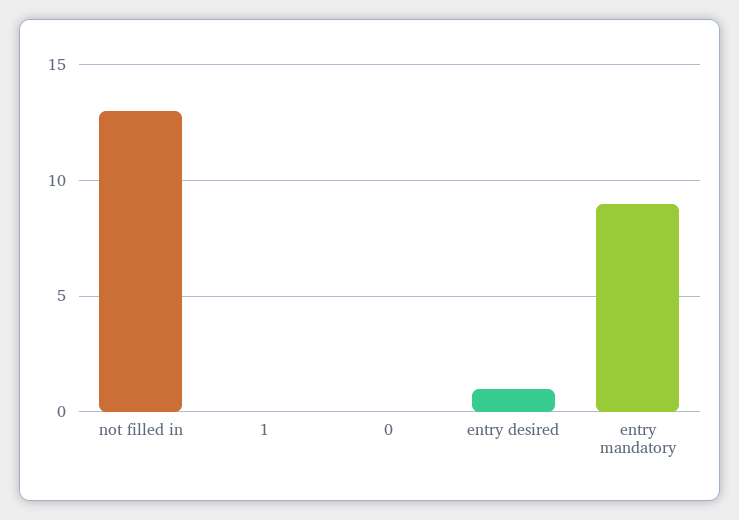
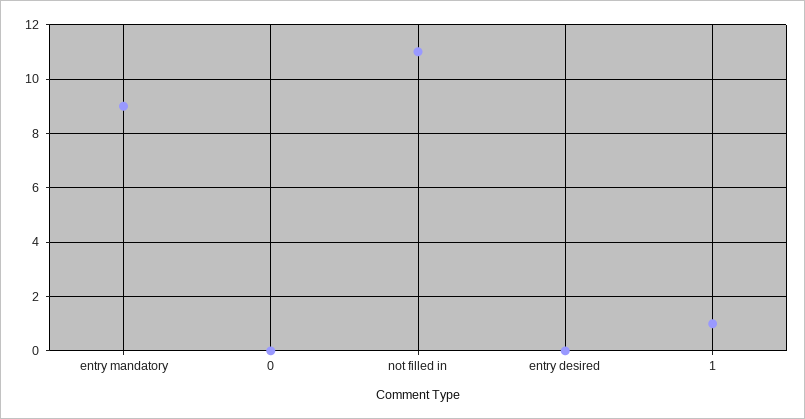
  {
-   "not filled in": 13,
+   "not filled in": 11,
-   "1": 0,
+   "1": 1,
    "0": 0,
-   "entry desired": 1,
+   "entry desired": 0,
    "entry mandatory": 9
  }

